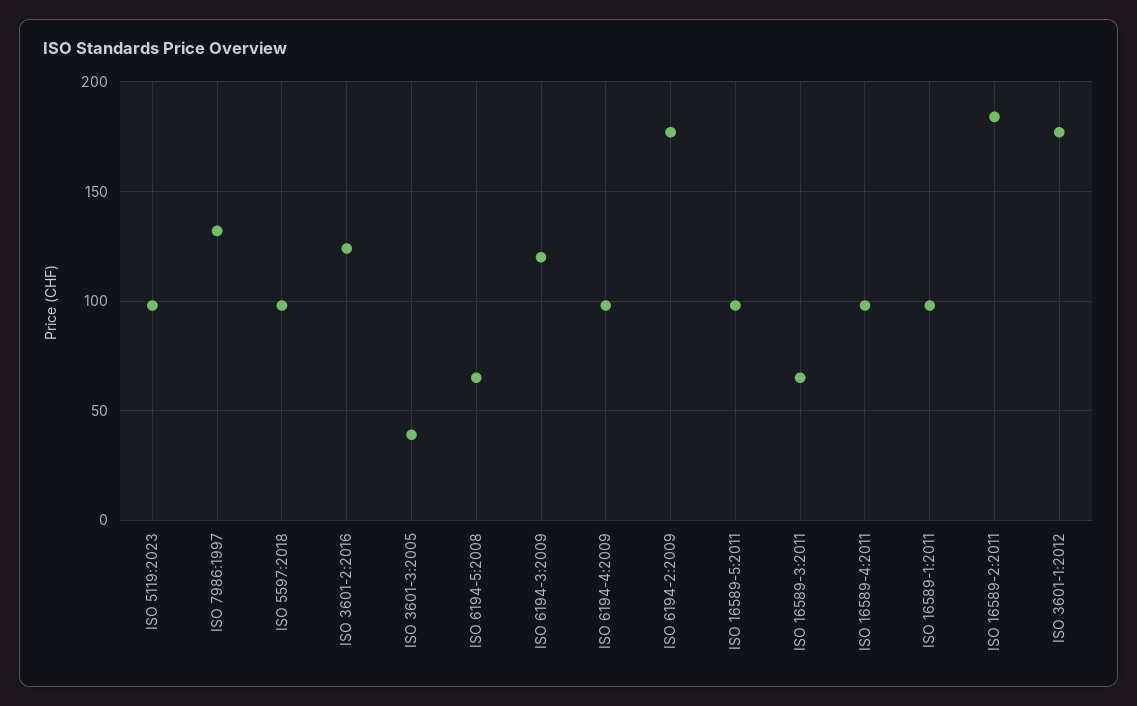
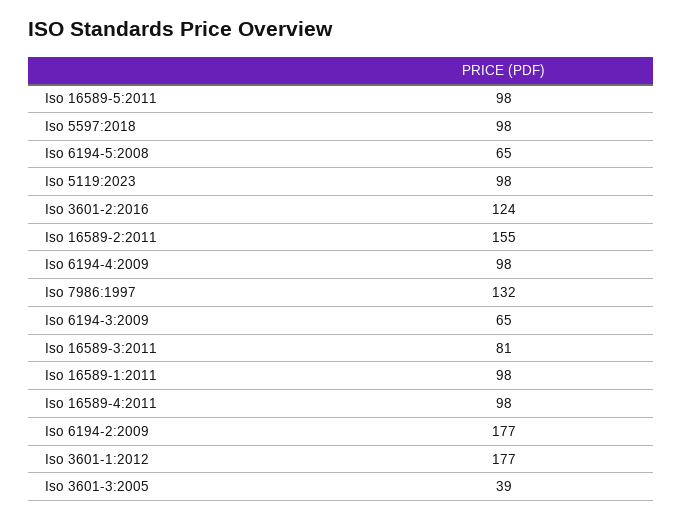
  {
    "ISO 5119:2023": 98,
    "ISO 7986:1997": 132,
    "ISO 5597:2018": 98,
    "ISO 3601-2:2016": 124,
    "ISO 3601-3:2005": 39,
    "ISO 6194-5:2008": 65,
-   "ISO 6194-3:2009": 120,
+   "ISO 6194-3:2009": 65,
    "ISO 6194-4:2009": 98,
    "ISO 6194-2:2009": 177,
    "ISO 16589-5:2011": 98,
-   "ISO 16589-3:2011": 65,
+   "ISO 16589-3:2011": 81,
    "ISO 16589-4:2011": 98,
    "ISO 16589-1:2011": 98,
-   "ISO 16589-2:2011": 185,
+   "ISO 16589-2:2011": 155,
    "ISO 3601-1:2012": 177
  }

